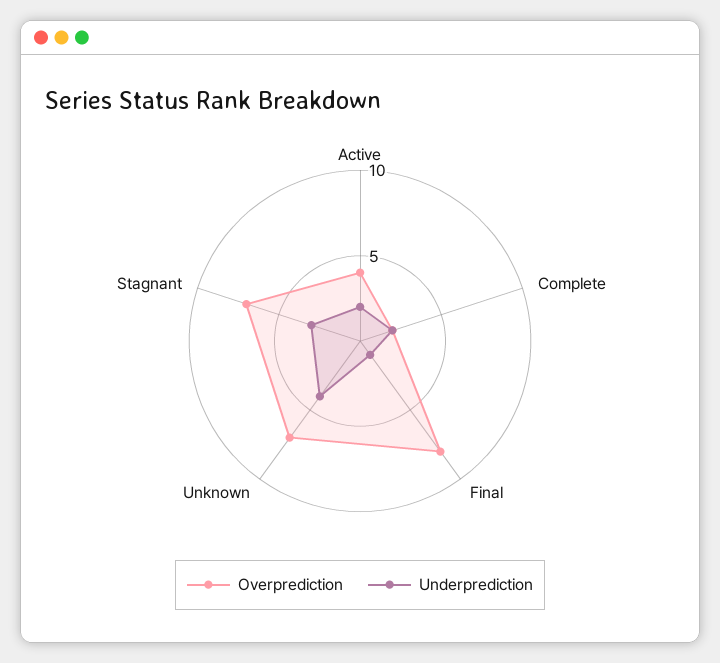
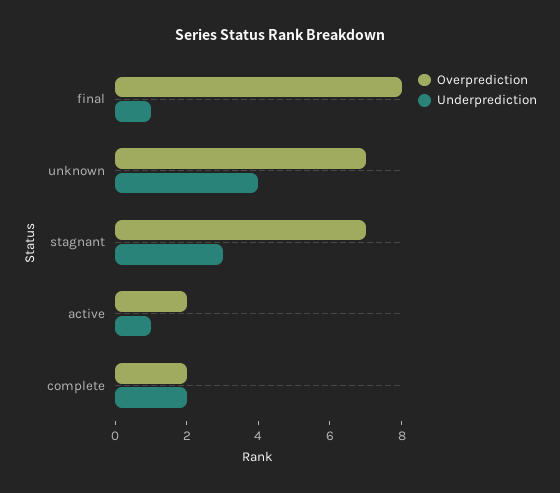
  {
    "Overprediction": {
-     "Active": 4,
+     "Active": 2,
      "Complete": 2,
      "Final": 8,
      "Unknown": 7,
      "Stagnant": 7
    },
    "Underprediction": {
-     "Active": 2,
+     "Active": 1,
      "Complete": 2,
      "Final": 1,
      "Unknown": 4,
      "Stagnant": 3
    }
  }

